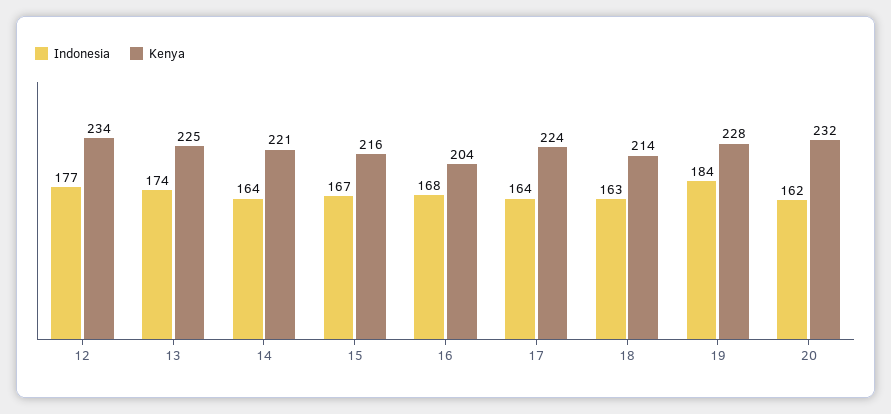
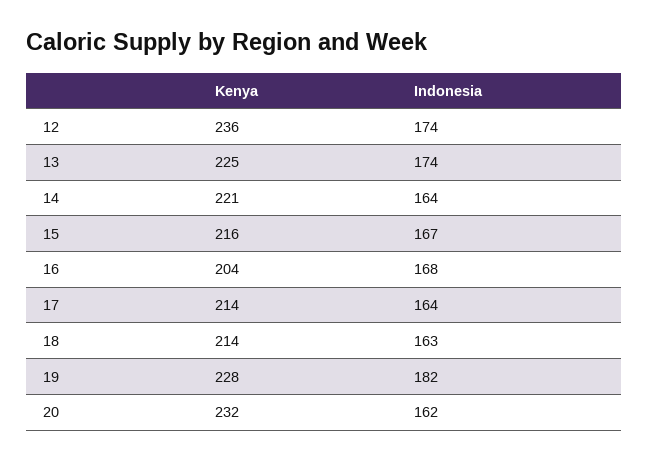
  {
    "Indonesia": {
-     "12": 177,
+     "12": 174,
      "13": 174,
      "14": 164,
      "15": 167,
      "16": 168,
      "17": 164,
      "18": 163,
-     "19": 184,
+     "19": 182,
      "20": 162
    },
    "Kenya": {
-     "12": 234,
+     "12": 236,
      "13": 225,
      "14": 221,
      "15": 216,
      "16": 204,
-     "17": 224,
+     "17": 214,
      "18": 214,
      "19": 228,
      "20": 232
    }
  }

